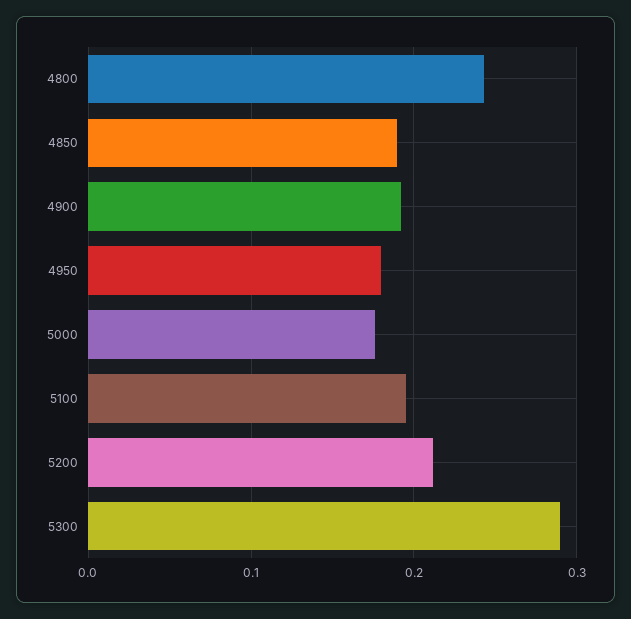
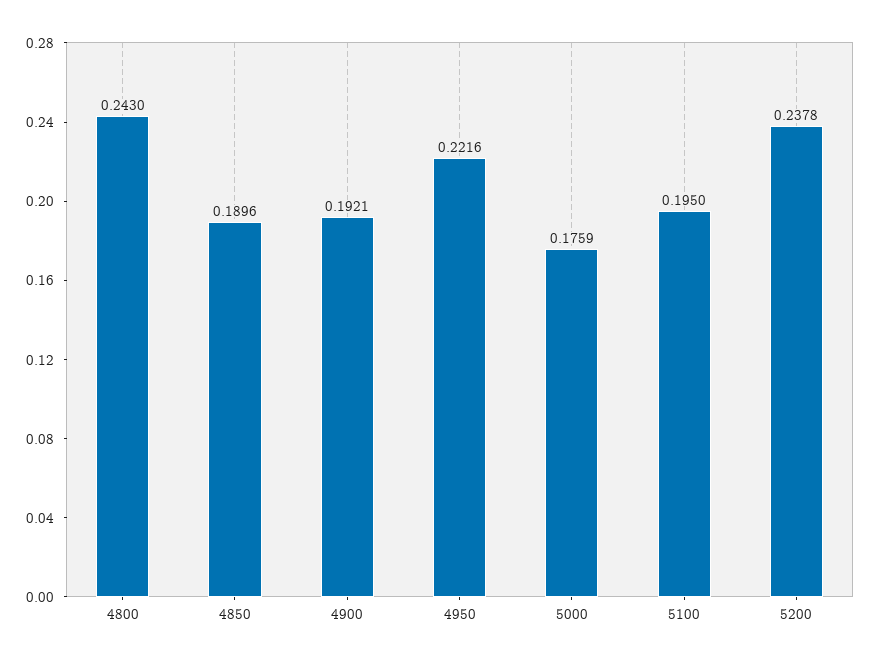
  {
    "4800": 0.243,
    "4850": 0.1896,
    "4900": 0.1921,
-   "4950": 0.18,
+   "4950": 0.2216,
    "5000": 0.1759,
    "5100": 0.195,
-   "5200": 0.21,
+   "5200": 0.2378
-   "5300": 0.29
  }

